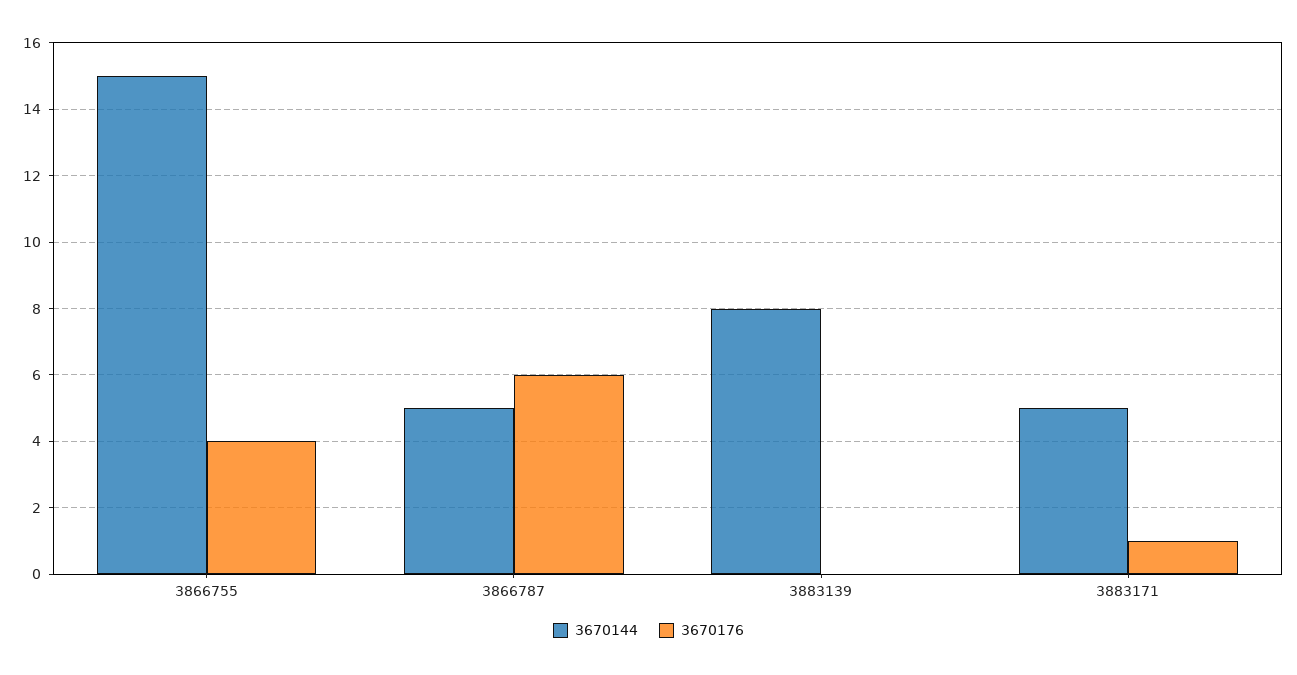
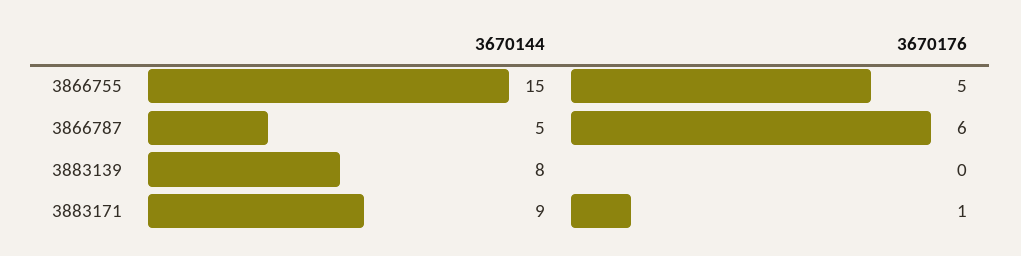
  {
    "3670144": {
      "3866755": 15,
      "3866787": 5,
      "3883139": 8,
-     "3883171": 5
+     "3883171": 9
    },
    "3670176": {
-     "3866755": 4,
+     "3866755": 5,
      "3866787": 6,
      "3883139": 0,
      "3883171": 1
    }
  }

